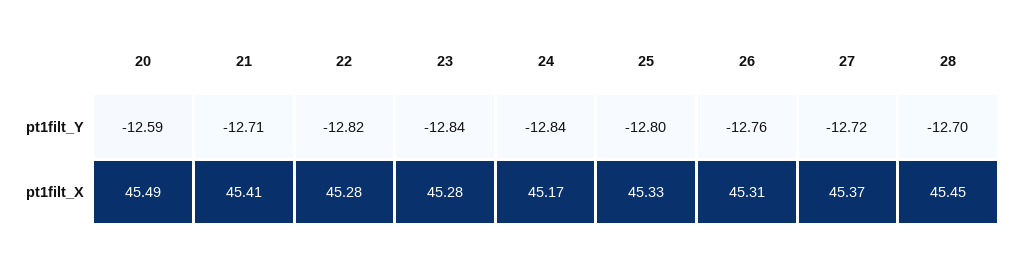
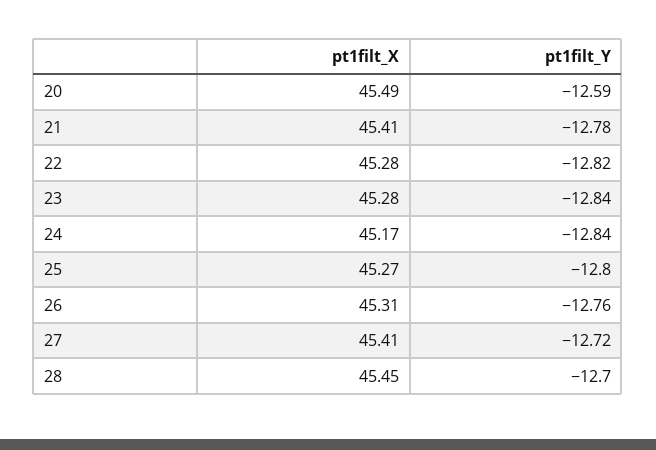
  {
    "20": {
      "pt1filt_Y": -12.59,
      "pt1filt_X": 45.49
    },
    "21": {
-     "pt1filt_Y": -12.71,
+     "pt1filt_Y": -12.78,
      "pt1filt_X": 45.41
    },
    "22": {
      "pt1filt_Y": -12.82,
      "pt1filt_X": 45.28
    },
    "23": {
      "pt1filt_Y": -12.84,
      "pt1filt_X": 45.28
    },
    "24": {
      "pt1filt_Y": -12.84,
      "pt1filt_X": 45.17
    },
    "25": {
      "pt1filt_Y": -12.8,
-     "pt1filt_X": 45.33
+     "pt1filt_X": 45.27
    },
    "26": {
      "pt1filt_Y": -12.76,
      "pt1filt_X": 45.31
    },
    "27": {
      "pt1filt_Y": -12.72,
-     "pt1filt_X": 45.37
+     "pt1filt_X": 45.41
    },
    "28": {
      "pt1filt_Y": -12.7,
      "pt1filt_X": 45.45
    }
  }

